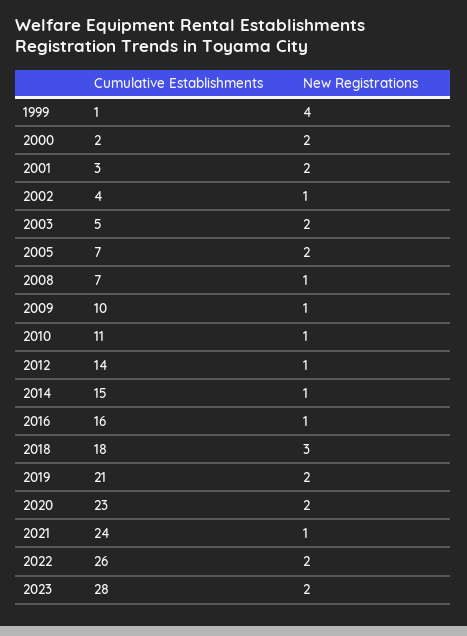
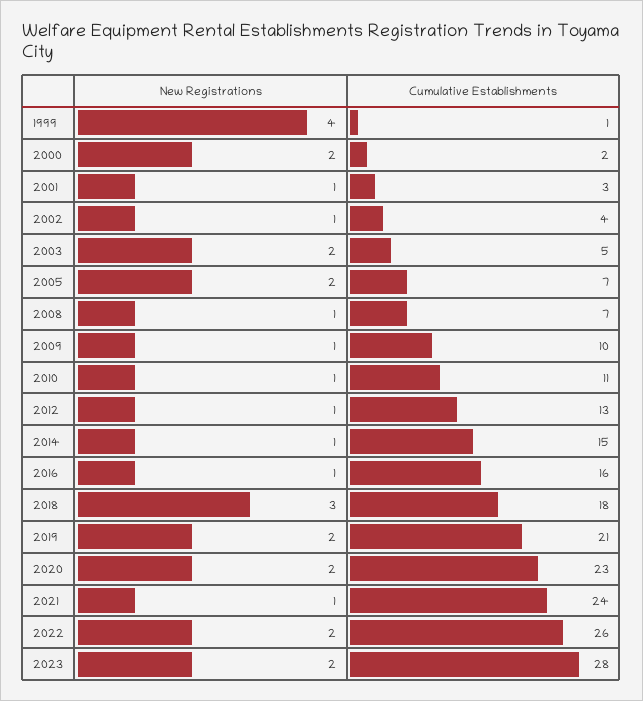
  {
    "Cumulative Establishments": {
      "1999": 1,
      "2000": 2,
      "2001": 3,
      "2002": 4,
      "2003": 5,
      "2005": 7,
      "2008": 7,
      "2009": 10,
      "2010": 11,
-     "2012": 14,
+     "2012": 13,
      "2014": 15,
      "2016": 16,
      "2018": 18,
      "2019": 21,
      "2020": 23,
      "2021": 24,
      "2022": 26,
      "2023": 28
    },
    "New Registrations": {
      "1999": 4,
      "2000": 2,
-     "2001": 2,
+     "2001": 1,
      "2002": 1,
      "2003": 2,
      "2005": 2,
      "2008": 1,
      "2009": 1,
      "2010": 1,
      "2012": 1,
      "2014": 1,
      "2016": 1,
      "2018": 3,
      "2019": 2,
      "2020": 2,
      "2021": 1,
      "2022": 2,
      "2023": 2
    }
  }

